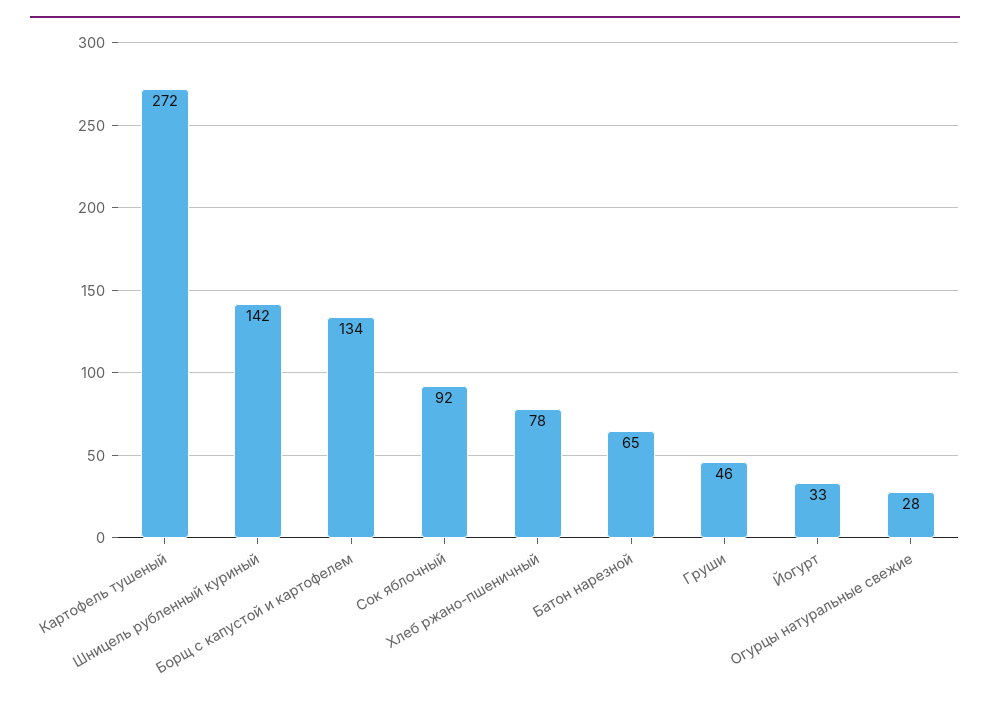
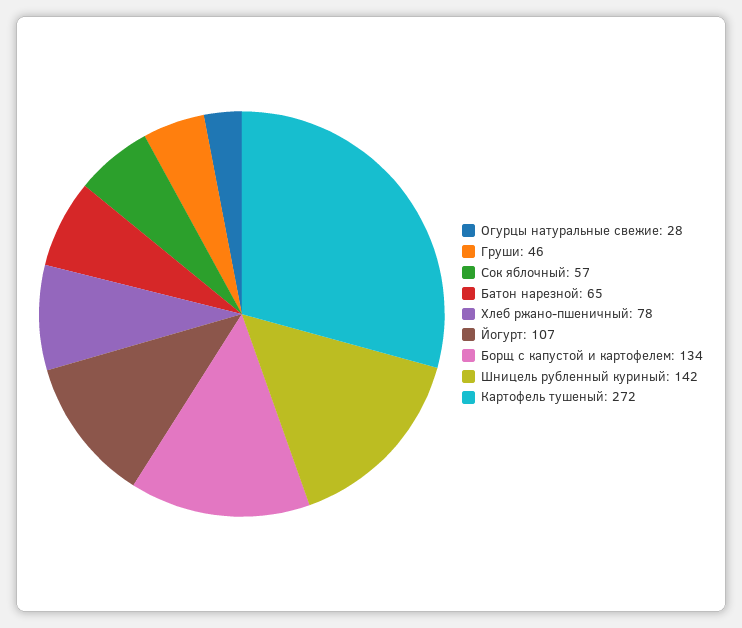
  {
    "Картофель тушеный": 272,
    "Шницель рубленный куриный": 142,
    "Борщ с капустой и картофелем": 134,
-   "Сок яблочный": 92,
+   "Сок яблочный": 57,
    "Хлеб ржано-пшеничный": 78,
    "Батон нарезной": 65,
    "Груши": 46,
-   "Йогурт": 33,
+   "Йогурт": 107,
    "Огурцы натуральные свежие": 28
  }

